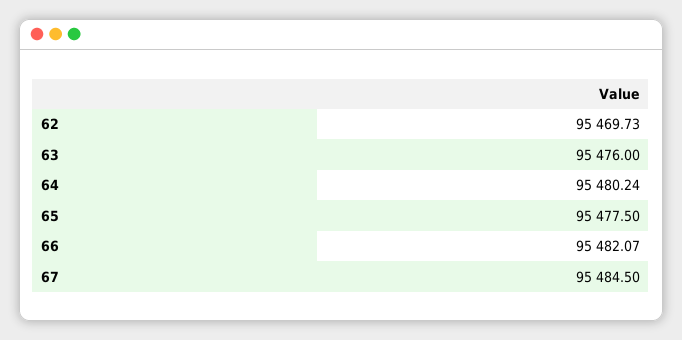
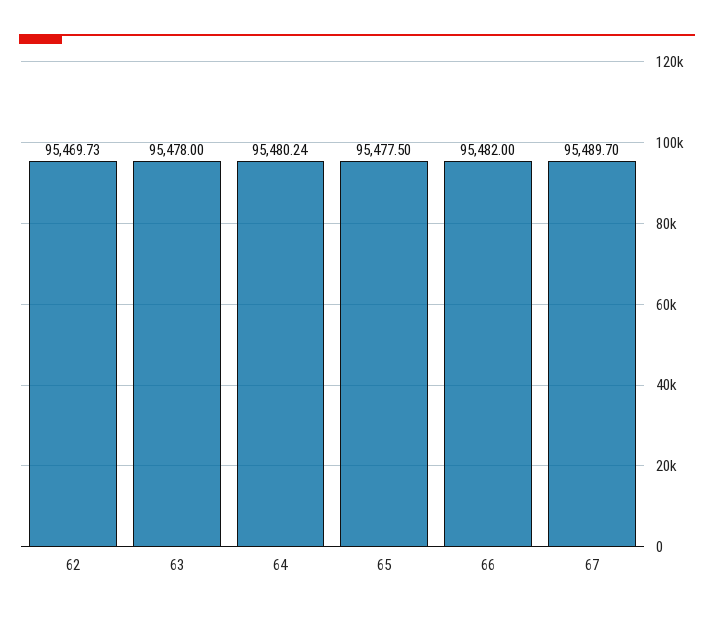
  {
    "62": 95469.73,
-   "63": 95476,
+   "63": 95478,
    "64": 95480.24,
    "65": 95477.5,
-   "66": 95482.07,
+   "66": 95482,
-   "67": 95484.5
+   "67": 95489.7
  }

